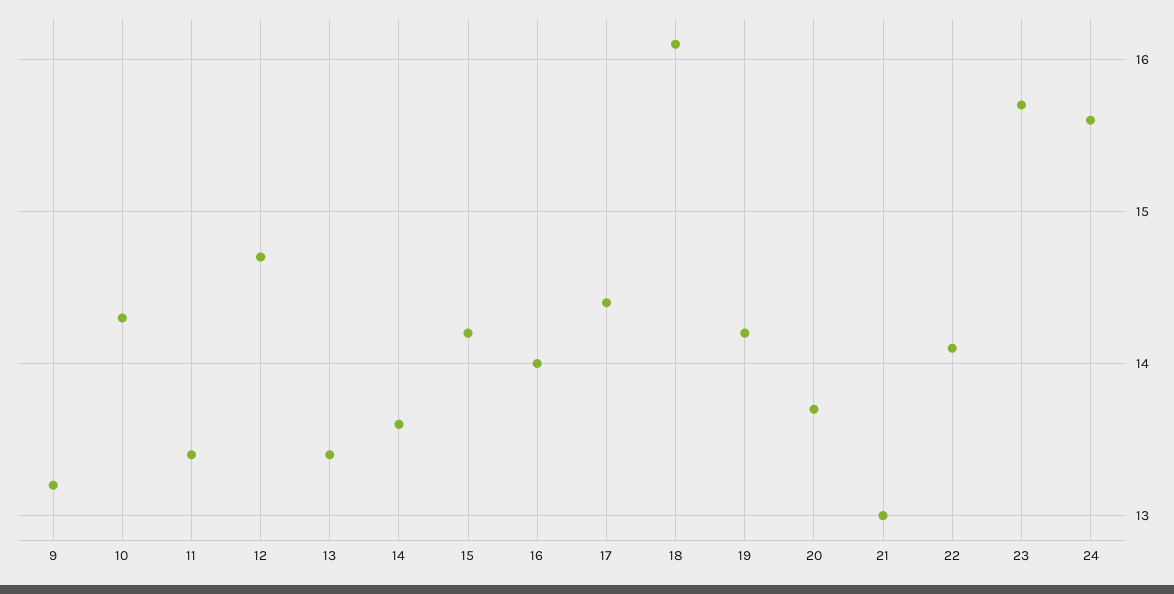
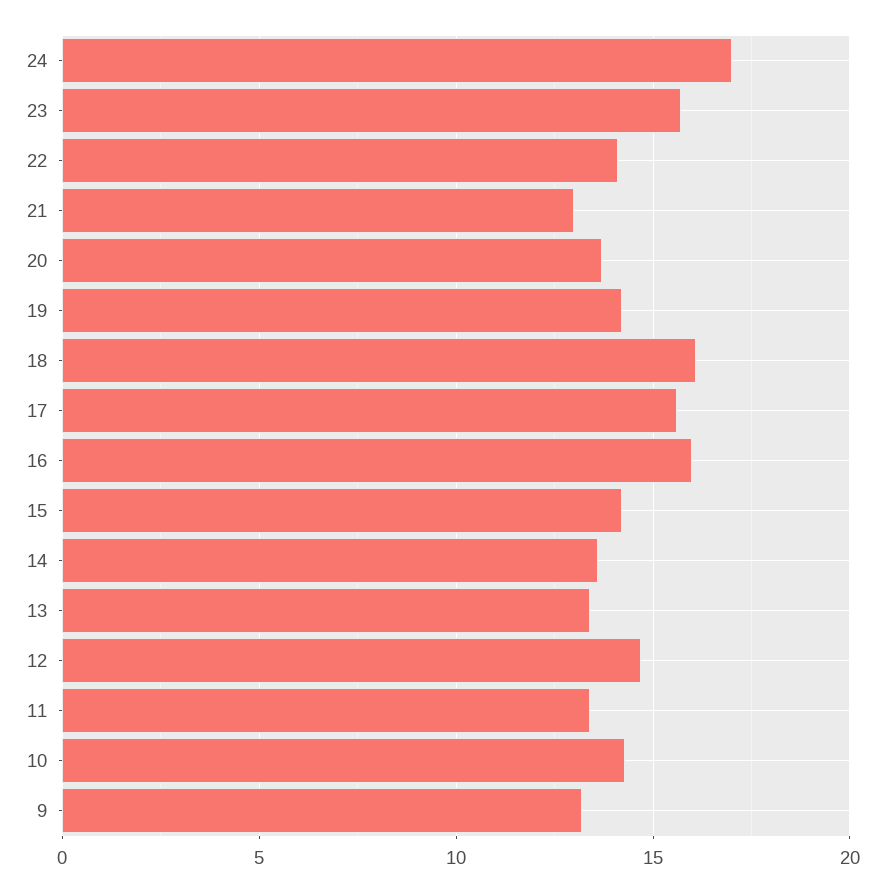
  {
    "9": 13.2,
    "10": 14.3,
    "11": 13.4,
    "12": 14.7,
    "13": 13.4,
    "14": 13.6,
    "15": 14.2,
-   "16": 14,
+   "16": 16,
-   "17": 14.4,
+   "17": 15.5,
    "18": 16.1,
    "19": 14.2,
    "20": 13.7,
    "21": 13,
    "22": 14.1,
    "23": 15.7,
-   "24": 15.6
+   "24": 17
  }

